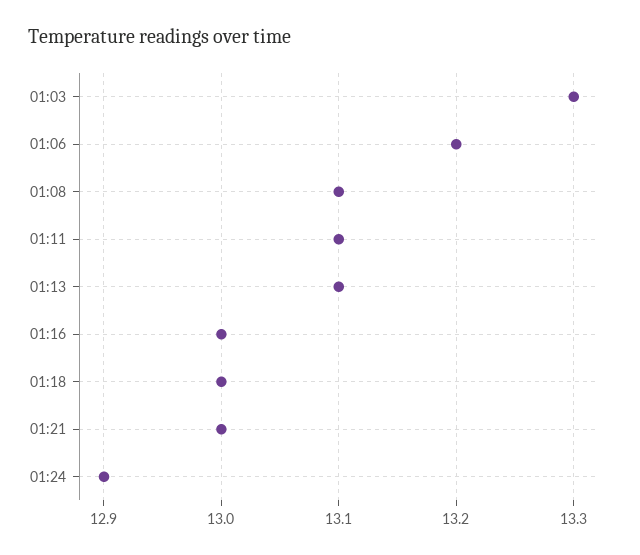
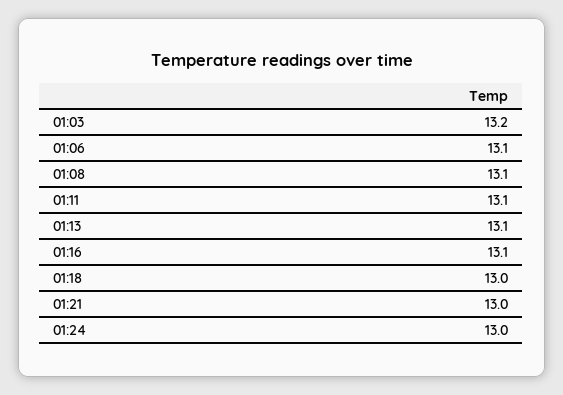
  {
-   "01:03": 13.3,
+   "01:03": 13.2,
-   "01:06": 13.2,
+   "01:06": 13.1,
    "01:08": 13.1,
    "01:11": 13.1,
    "01:13": 13.1,
-   "01:16": 13,
+   "01:16": 13.1,
    "01:18": 13,
    "01:21": 13,
-   "01:24": 12.9
+   "01:24": 13
  }

